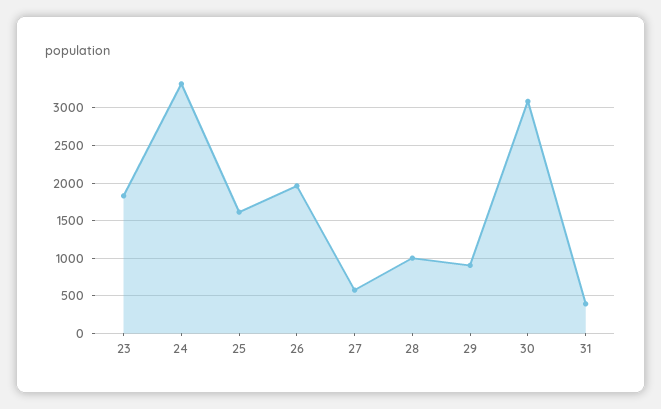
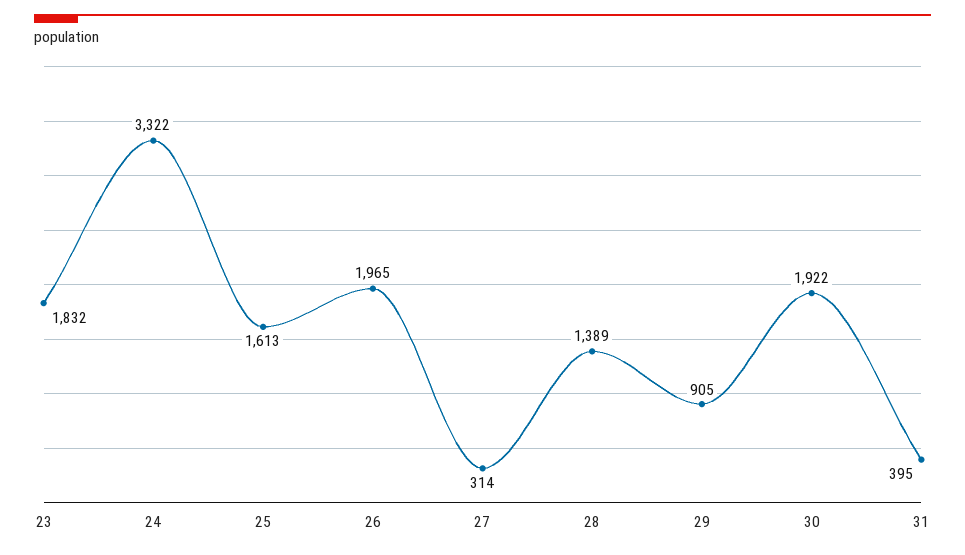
  {
    "23": 1832,
    "24": 3322,
    "25": 1613,
    "26": 1965,
-   "27": 600,
+   "27": 314,
-   "28": 1000,
+   "28": 1389,
    "29": 905,
-   "30": 3100,
+   "30": 1922,
    "31": 395
  }

